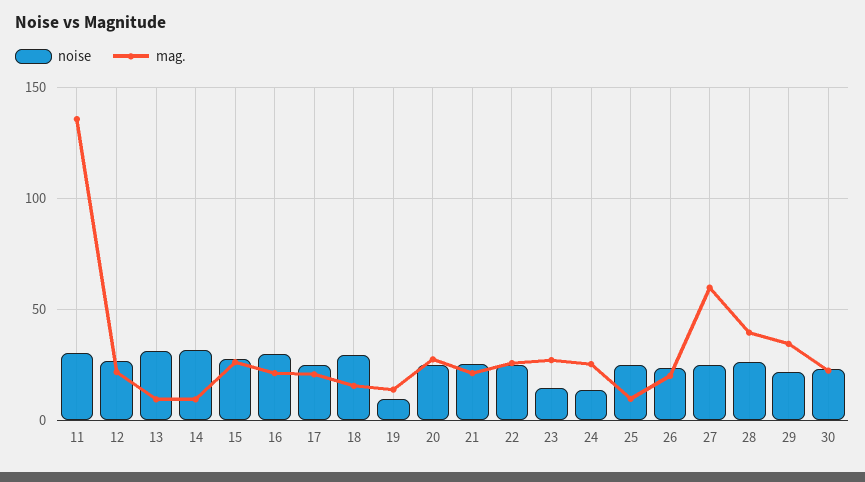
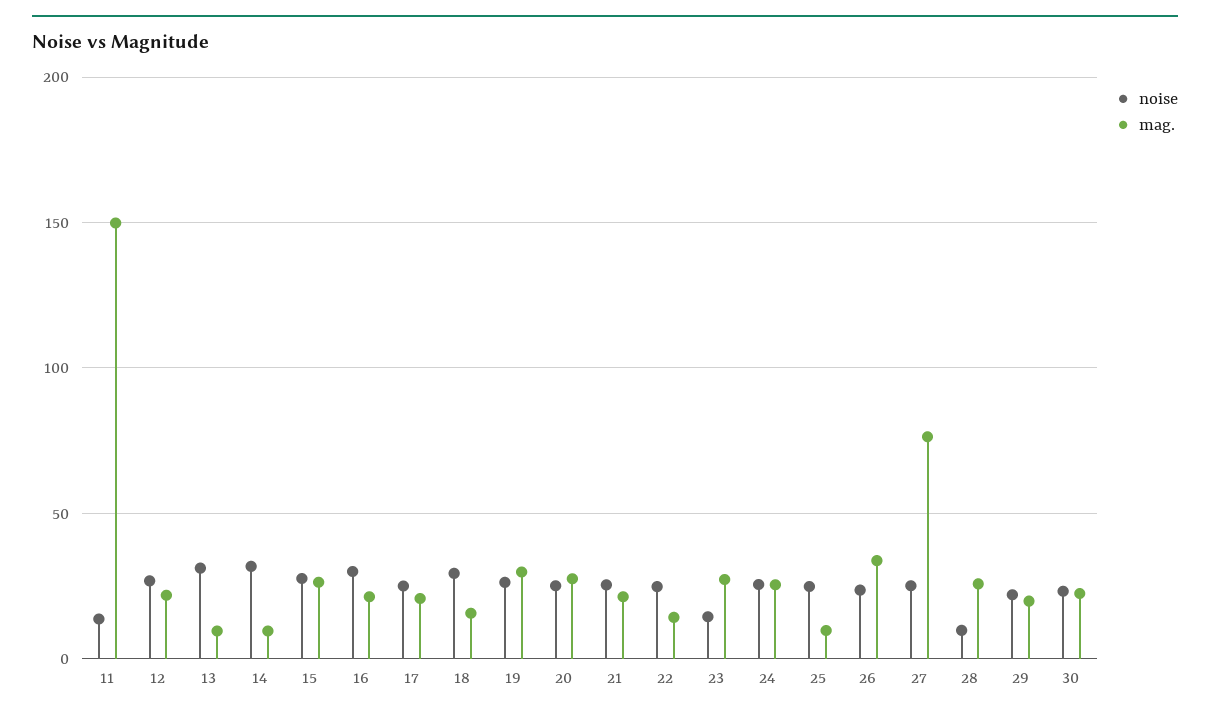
  {
    "noise": {
-     "11": 30,
+     "11": 15,
      "12": 25,
      "13": 30,
      "14": 30,
      "15": 30,
      "16": 30,
      "17": 25,
      "18": 30,
-     "19": 10,
+     "19": 25,
      "20": 25,
      "21": 25,
      "22": 25,
      "23": 15,
-     "24": 15,
+     "24": 25,
      "25": 25,
      "26": 25,
      "27": 25,
-     "28": 25,
+     "28": 10,
      "29": 20,
      "30": 25
    },
    "mag.": {
-     "11": 135,
+     "11": 150,
      "12": 20,
      "13": 10,
      "14": 10,
      "15": 25,
      "16": 20,
      "17": 20,
      "18": 15,
-     "19": 15,
+     "19": 30,
      "20": 30,
      "21": 20,
-     "22": 25,
+     "22": 15,
      "23": 25,
      "24": 25,
      "25": 10,
-     "26": 20,
+     "26": 35,
-     "27": 60,
+     "27": 75,
-     "28": 40,
+     "28": 25,
-     "29": 35,
+     "29": 20,
      "30": 20
    }
  }

